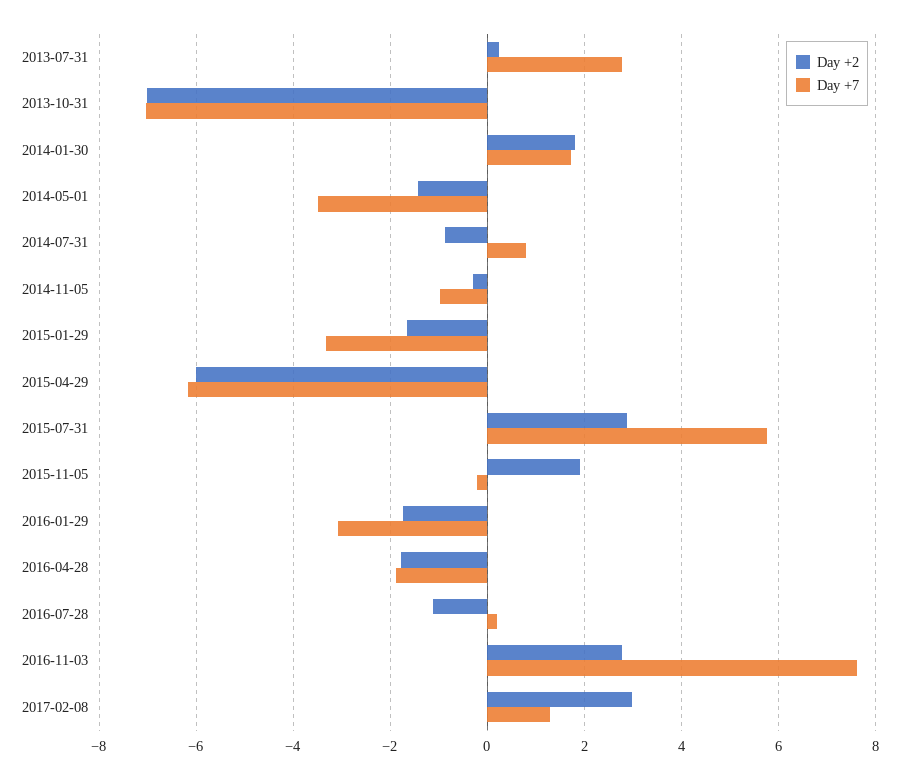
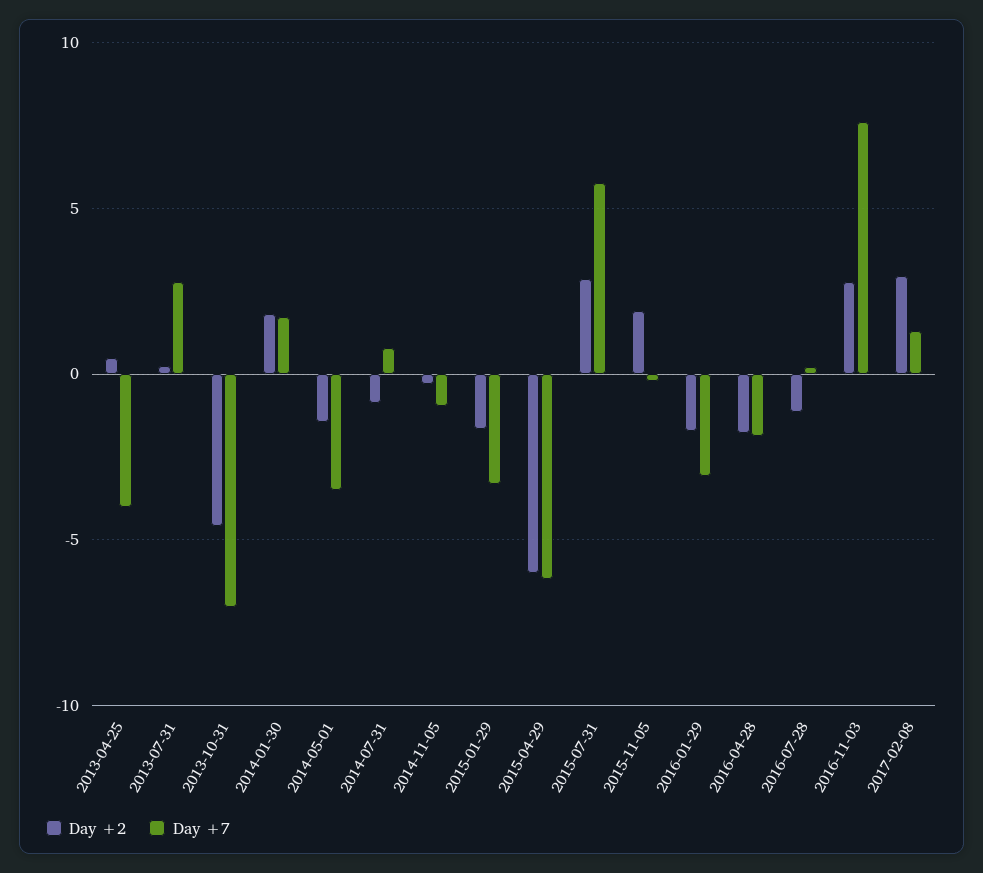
  {
    "Day +2": {
      "2013-07-31": 0.2,
-     "2013-10-31": -7,
+     "2013-10-31": -4.5,
      "2014-01-30": 1.8,
      "2014-05-01": -1.4,
      "2014-07-31": -0.8,
      "2014-11-05": -0.4,
      "2015-01-29": -1.6,
      "2015-04-29": -6,
      "2015-07-31": 2.8,
      "2015-11-05": 2,
      "2016-01-29": -1.8,
      "2016-04-28": -1.8,
      "2016-07-28": -1.2,
      "2016-11-03": 2.8,
-     "2017-02-08": 3
+     "2017-02-08": 3,
+     "2013-04-25": 0.5
    },
    "Day +7": {
      "2013-07-31": 2.8,
      "2013-10-31": -7,
      "2014-01-30": 1.8,
      "2014-05-01": -3.6,
      "2014-07-31": 0.8,
      "2014-11-05": -1,
      "2015-01-29": -3.4,
      "2015-04-29": -6.2,
      "2015-07-31": 5.8,
      "2015-11-05": -0.2,
      "2016-01-29": -3,
      "2016-04-28": -1.8,
      "2016-07-28": 0.2,
      "2016-11-03": 7.6,
-     "2017-02-08": 1.2
+     "2017-02-08": 1.2,
+     "2013-04-25": -4
    }
  }

